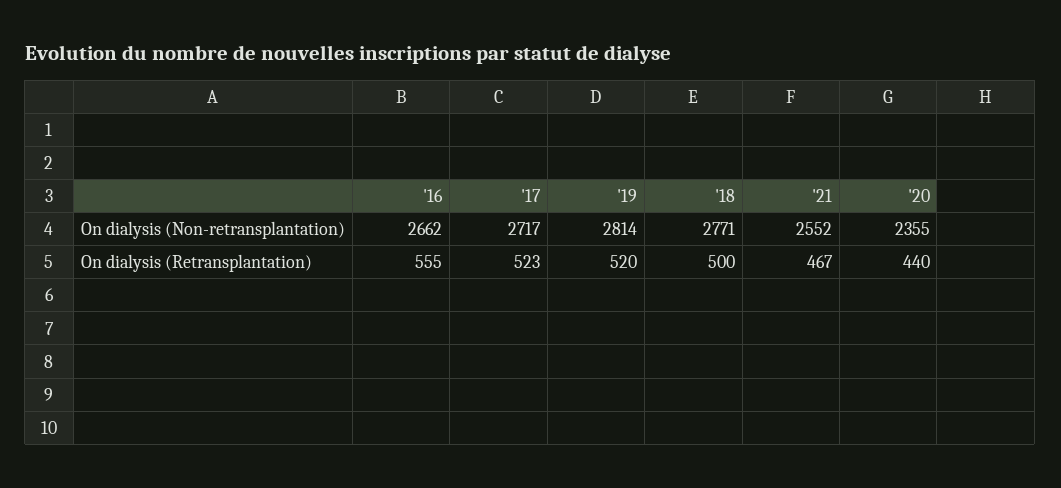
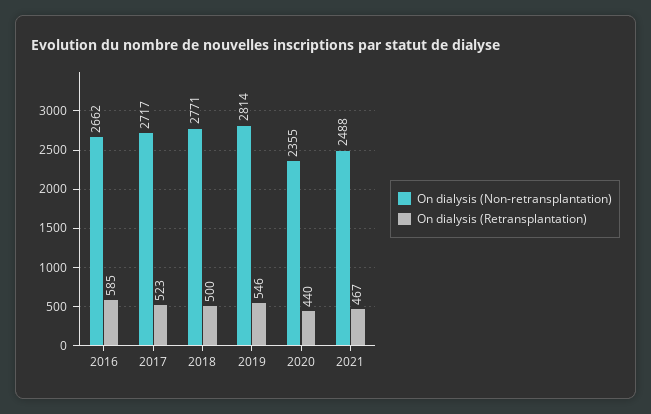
  {
    "On dialysis (Non-retransplantation)": {
      "'16": 2662,
      "'17": 2717,
      "'19": 2814,
      "'18": 2771,
-     "'21": 2552,
+     "'21": 2488,
      "'20": 2355
    },
    "On dialysis (Retransplantation)": {
-     "'16": 555,
+     "'16": 585,
      "'17": 523,
-     "'19": 520,
+     "'19": 546,
      "'18": 500,
      "'21": 467,
      "'20": 440
    }
  }

